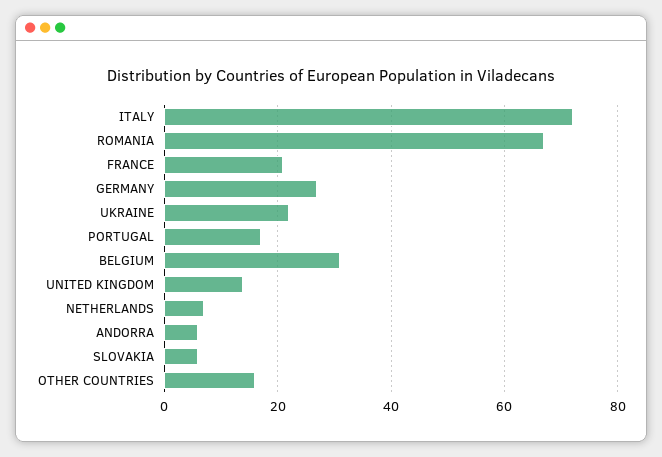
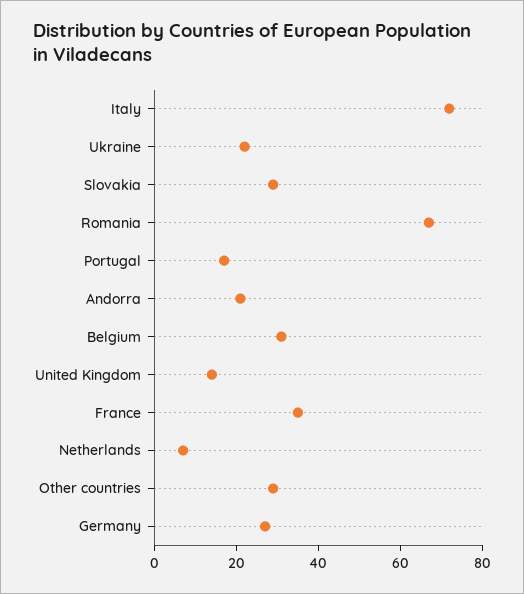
  {
    "ITALY": 70,
    "ROMANIA": 65,
-   "FRANCE": 20,
+   "FRANCE": 35,
    "GERMANY": 25,
    "UKRAINE": 20,
    "PORTUGAL": 15,
    "BELGIUM": 30,
    "UNITED KINGDOM": 15,
    "NETHERLANDS": 5,
-   "ANDORRA": 5,
+   "ANDORRA": 20,
-   "SLOVAKIA": 5,
+   "SLOVAKIA": 30,
-   "OTHER COUNTRIES": 15
+   "OTHER COUNTRIES": 30
  }

